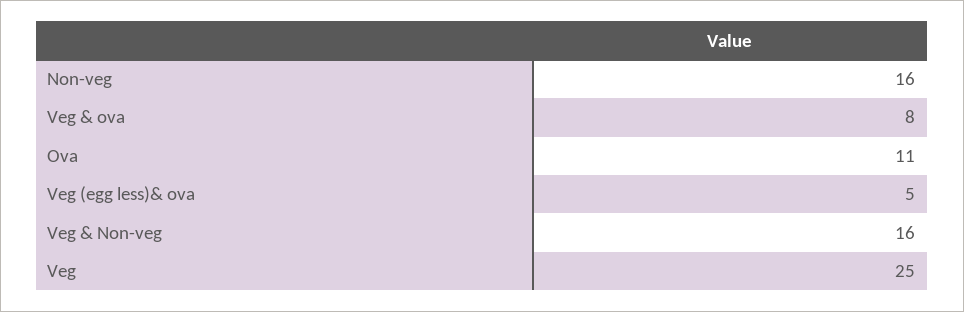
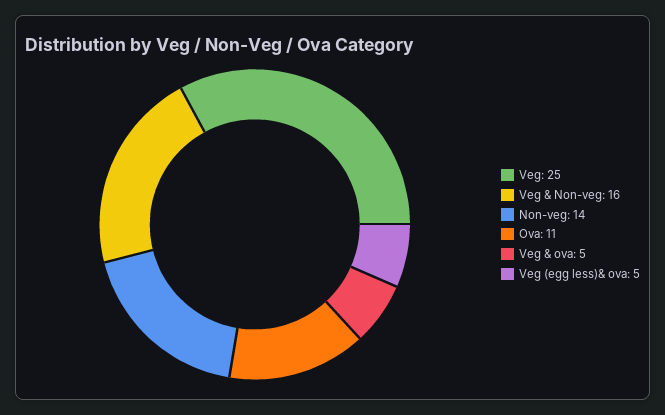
  {
-   "Non-veg": 16,
+   "Non-veg": 14,
-   "Veg & ova": 8,
+   "Veg & ova": 5,
    "Ova": 11,
    "Veg (egg less)& ova": 5,
    "Veg & Non-veg": 16,
    "Veg": 25
  }

